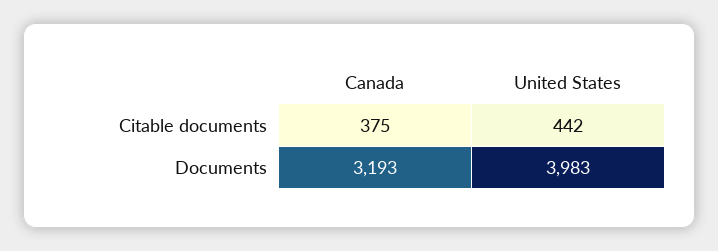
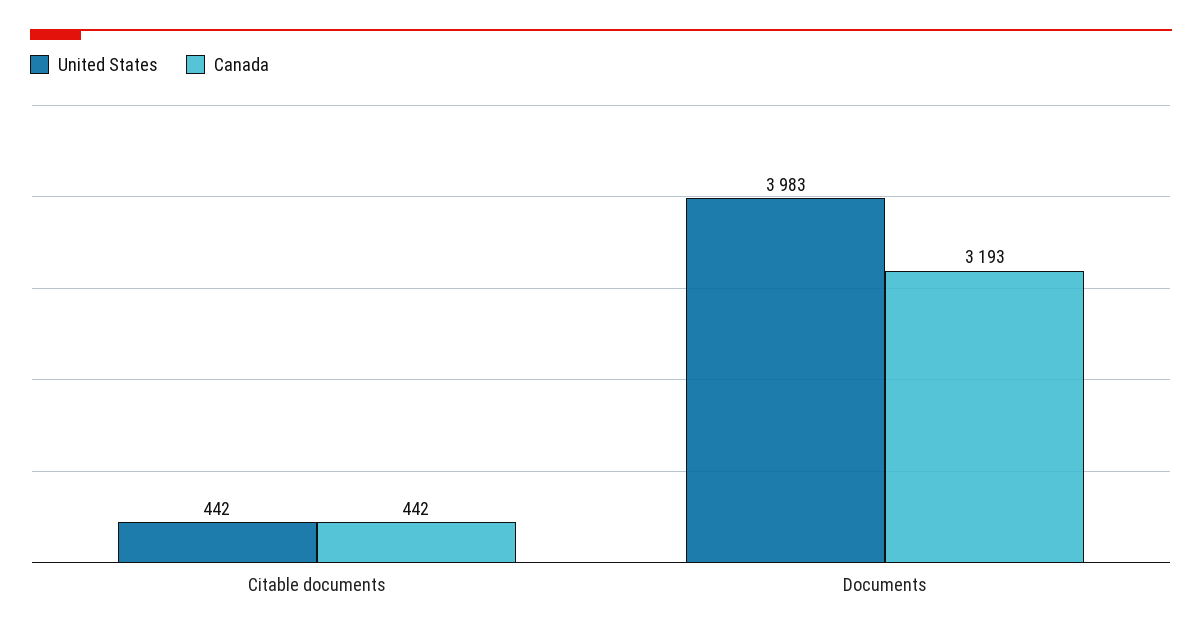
  {
    "Canada": {
-     "Citable documents": 375,
+     "Citable documents": 442,
      "Documents": 3193
    },
    "United States": {
      "Citable documents": 442,
      "Documents": 3983
    }
  }

